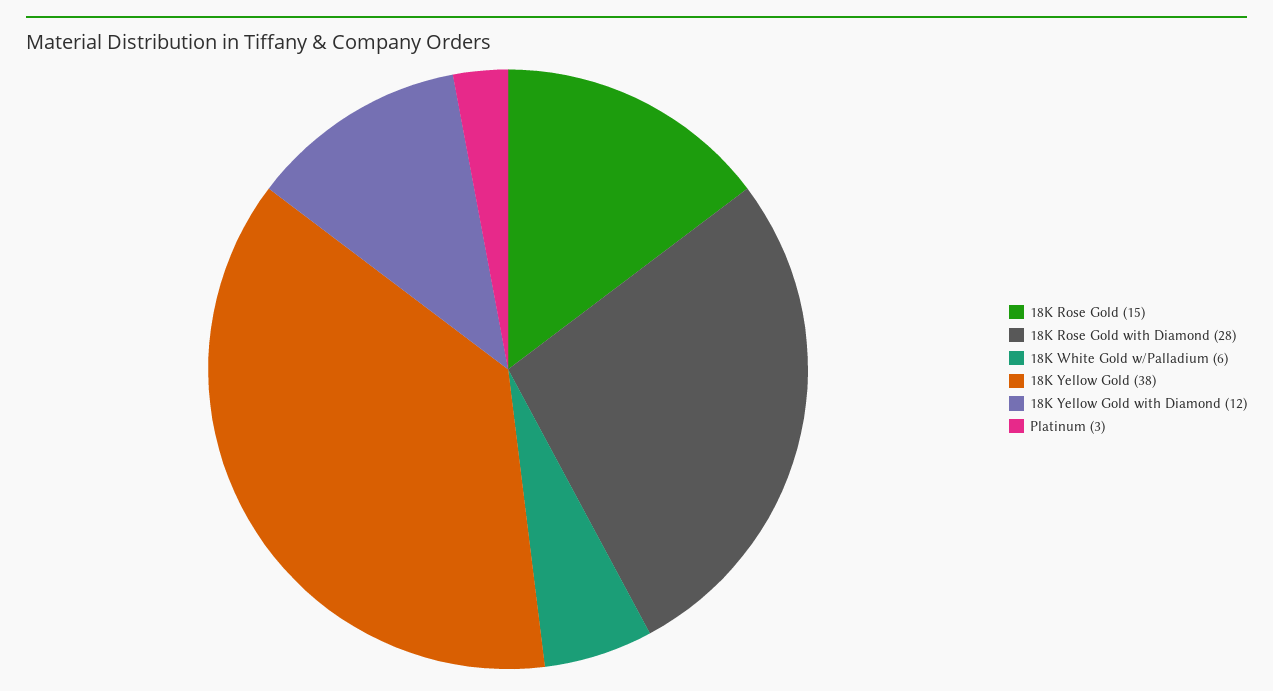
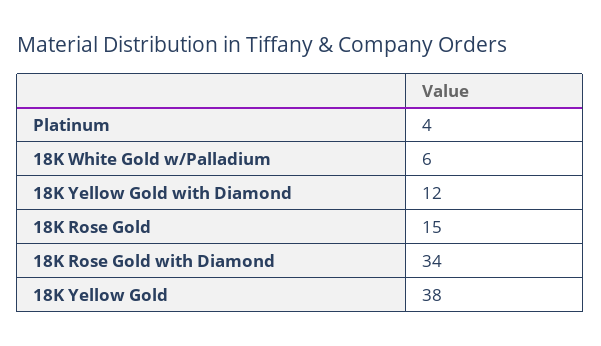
  {
    "18K Rose Gold": 15,
-   "18K Rose Gold with Diamond": 28,
+   "18K Rose Gold with Diamond": 34,
    "18K White Gold w/Palladium": 6,
    "18K Yellow Gold": 38,
    "18K Yellow Gold with Diamond": 12,
-   "Platinum": 3
+   "Platinum": 4
  }

